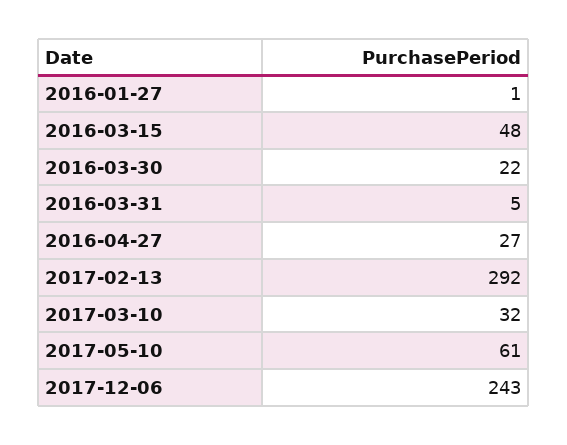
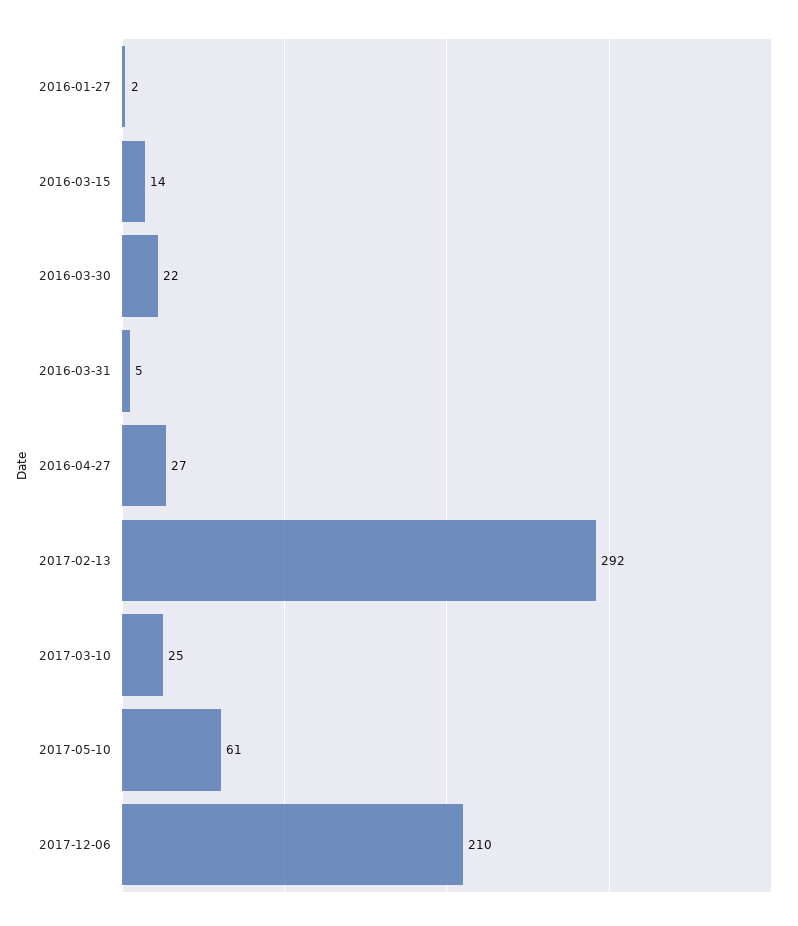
  {
-   "2016-01-27": 1,
+   "2016-01-27": 2,
-   "2016-03-15": 48,
+   "2016-03-15": 14,
    "2016-03-30": 22,
    "2016-03-31": 5,
    "2016-04-27": 27,
    "2017-02-13": 292,
-   "2017-03-10": 32,
+   "2017-03-10": 25,
    "2017-05-10": 61,
-   "2017-12-06": 243
+   "2017-12-06": 210
  }

